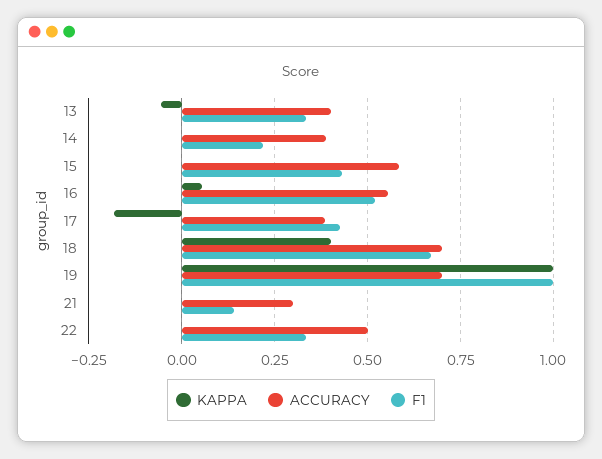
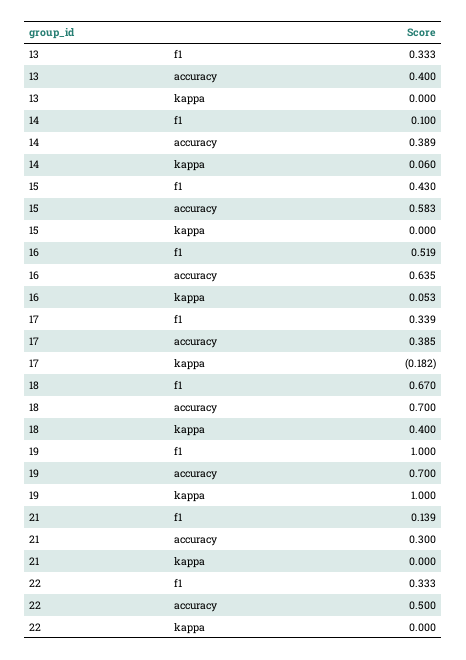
  {
    "KAPPA": {
-     "13": -0.05,
+     "13": 0,
-     "14": 0,
+     "14": 0.06,
      "15": 0,
      "16": 0.053,
      "17": -0.182,
      "18": 0.4,
      "19": 1,
      "21": 0,
      "22": 0
    },
    "ACCURACY": {
      "13": 0.4,
      "14": 0.389,
      "15": 0.583,
-     "16": 0.55,
+     "16": 0.635,
      "17": 0.385,
      "18": 0.7,
      "19": 0.7,
      "21": 0.3,
      "22": 0.5
    },
    "F1": {
      "13": 0.333,
-     "14": 0.225,
+     "14": 0.1,
      "15": 0.43,
      "16": 0.519,
-     "17": 0.425,
+     "17": 0.339,
      "18": 0.67,
      "19": 1,
      "21": 0.139,
      "22": 0.333
    }
  }

